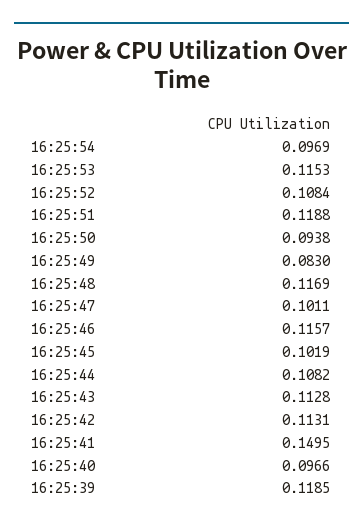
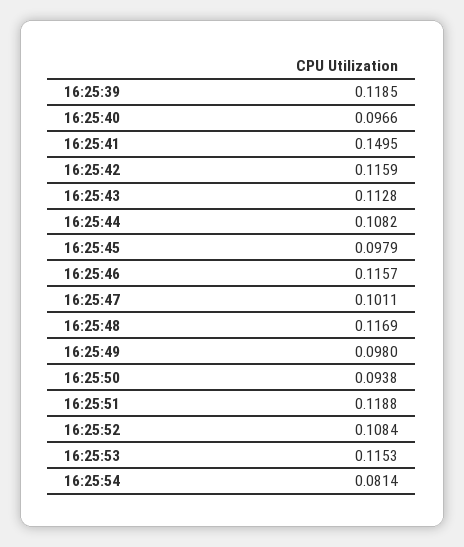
  {
-   "16:25:54": 0.0969,
+   "16:25:54": 0.0814,
    "16:25:53": 0.1153,
    "16:25:52": 0.1084,
    "16:25:51": 0.1188,
    "16:25:50": 0.0938,
-   "16:25:49": 0.083,
+   "16:25:49": 0.098,
    "16:25:48": 0.1169,
    "16:25:47": 0.1011,
    "16:25:46": 0.1157,
-   "16:25:45": 0.1019,
+   "16:25:45": 0.0979,
    "16:25:44": 0.1082,
    "16:25:43": 0.1128,
-   "16:25:42": 0.1131,
+   "16:25:42": 0.1159,
    "16:25:41": 0.1495,
    "16:25:40": 0.0966,
    "16:25:39": 0.1185
  }

